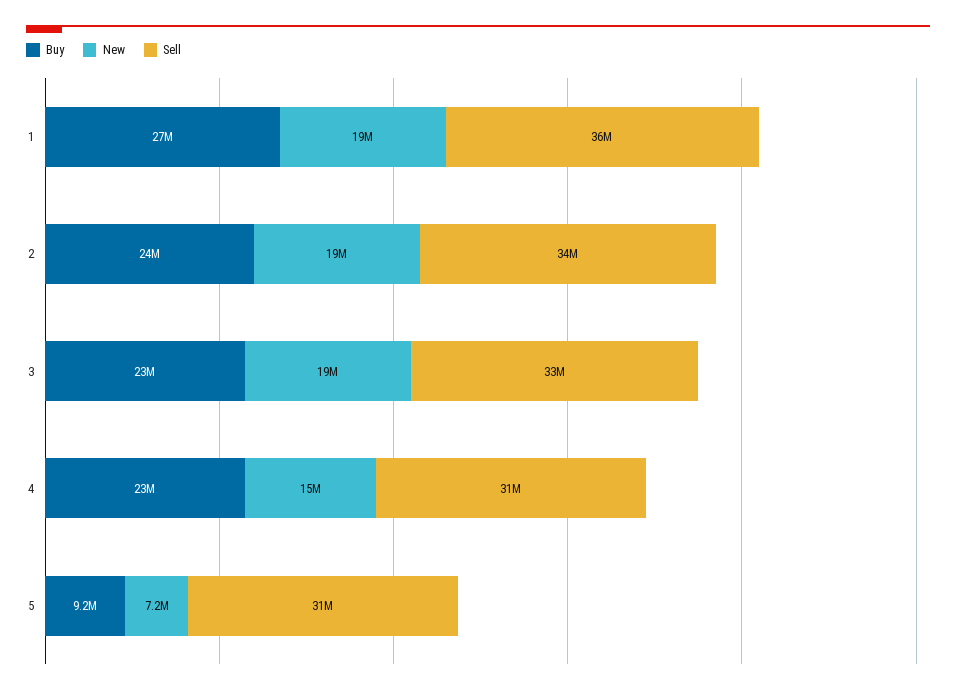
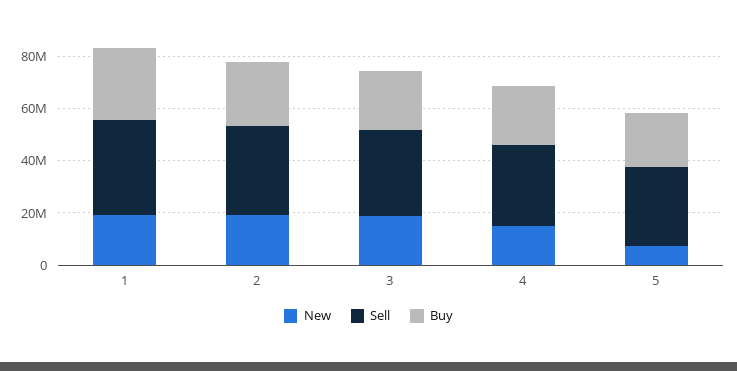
  {
    "Buy": {
      "1": 27000000,
      "2": 24000000,
      "3": 23000000,
      "4": 23000000,
-     "5": 9200000
+     "5": 20000000
    },
    "New": {
      "1": 19000000,
      "2": 19000000,
      "3": 19000000,
      "4": 15000000,
      "5": 7200000
    },
    "Sell": {
      "1": 36000000,
      "2": 34000000,
      "3": 33000000,
      "4": 31000000,
      "5": 31000000
    }
  }

